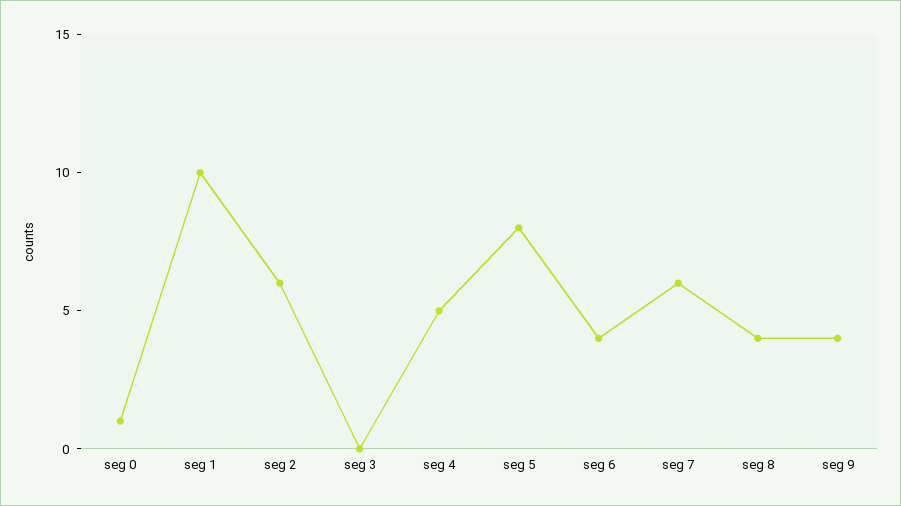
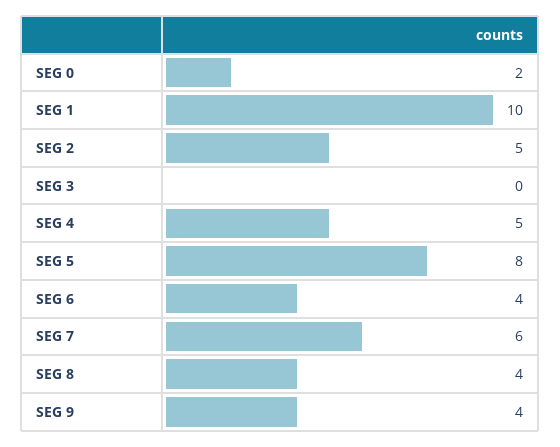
  {
-   "seg 0": 1,
+   "seg 0": 2,
    "seg 1": 10,
-   "seg 2": 6,
+   "seg 2": 5,
    "seg 3": 0,
    "seg 4": 5,
    "seg 5": 8,
    "seg 6": 4,
    "seg 7": 6,
    "seg 8": 4,
    "seg 9": 4
  }

